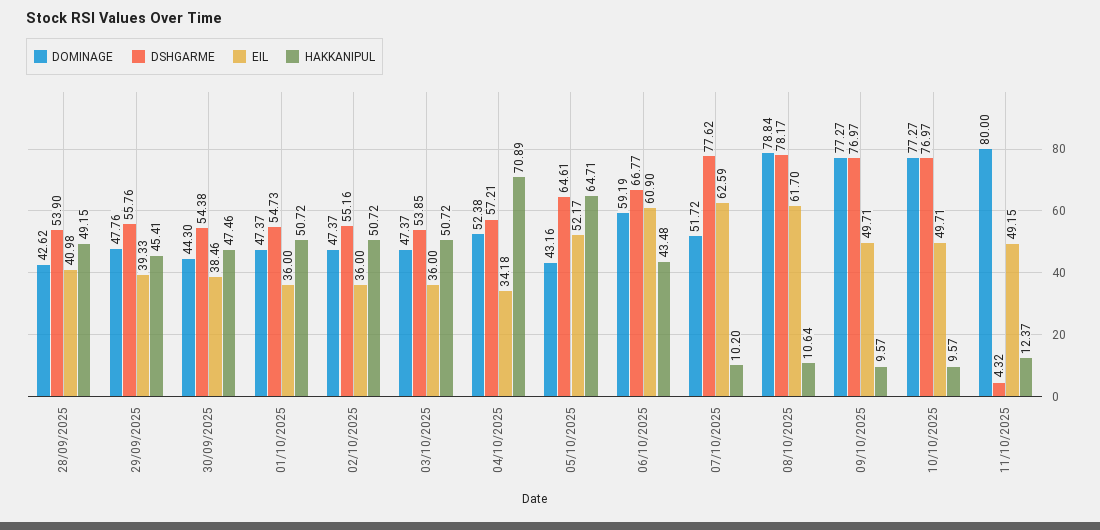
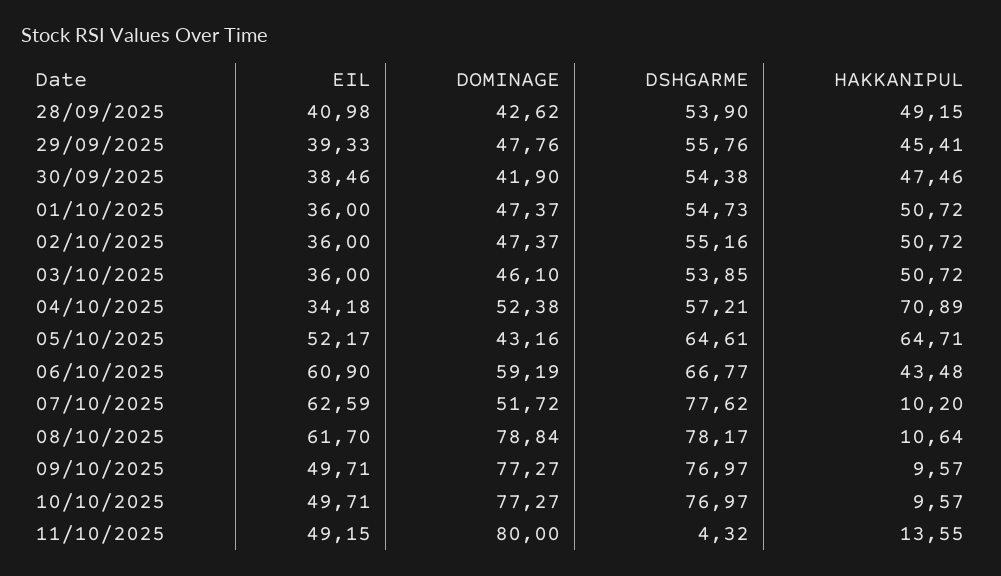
  {
    "DOMINAGE": {
      "28/09/2025": 42.62,
      "29/09/2025": 47.76,
-     "30/09/2025": 44.3,
+     "30/09/2025": 41.9,
      "01/10/2025": 47.37,
      "02/10/2025": 47.37,
-     "03/10/2025": 47.37,
+     "03/10/2025": 46.1,
      "04/10/2025": 52.38,
      "05/10/2025": 43.16,
      "06/10/2025": 59.19,
      "07/10/2025": 51.72,
      "08/10/2025": 78.84,
      "09/10/2025": 77.27,
      "10/10/2025": 77.27,
      "11/10/2025": 80
    },
    "DSHGARME": {
      "28/09/2025": 53.9,
      "29/09/2025": 55.76,
      "30/09/2025": 54.38,
      "01/10/2025": 54.73,
      "02/10/2025": 55.16,
      "03/10/2025": 53.85,
      "04/10/2025": 57.21,
      "05/10/2025": 64.61,
      "06/10/2025": 66.77,
      "07/10/2025": 77.62,
      "08/10/2025": 78.17,
      "09/10/2025": 76.97,
      "10/10/2025": 76.97,
      "11/10/2025": 4.32
    },
    "EIL": {
      "28/09/2025": 40.98,
      "29/09/2025": 39.33,
      "30/09/2025": 38.46,
      "01/10/2025": 36,
      "02/10/2025": 36,
      "03/10/2025": 36,
      "04/10/2025": 34.18,
      "05/10/2025": 52.17,
      "06/10/2025": 60.9,
      "07/10/2025": 62.59,
      "08/10/2025": 61.7,
      "09/10/2025": 49.71,
      "10/10/2025": 49.71,
      "11/10/2025": 49.15
    },
    "HAKKANIPUL": {
      "28/09/2025": 49.15,
      "29/09/2025": 45.41,
      "30/09/2025": 47.46,
      "01/10/2025": 50.72,
      "02/10/2025": 50.72,
      "03/10/2025": 50.72,
      "04/10/2025": 70.89,
      "05/10/2025": 64.71,
      "06/10/2025": 43.48,
      "07/10/2025": 10.2,
      "08/10/2025": 10.64,
      "09/10/2025": 9.57,
      "10/10/2025": 9.57,
-     "11/10/2025": 12.37
+     "11/10/2025": 13.55
    }
  }

